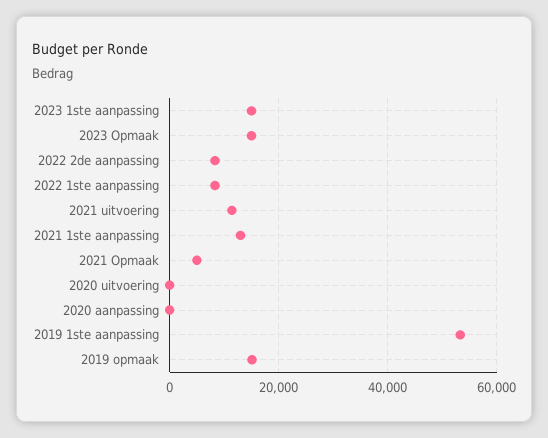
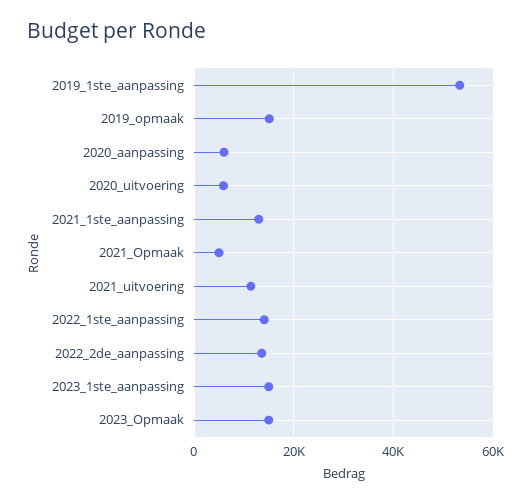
  {
    "2023 1ste aanpassing": 16000,
    "2023 Opmaak": 16000,
-   "2022 2de aanpassing": 8000,
+   "2022 2de aanpassing": 14000,
-   "2022 1ste aanpassing": 8000,
+   "2022 1ste aanpassing": 14000,
    "2021 uitvoering": 12000,
    "2021 1ste aanpassing": 14000,
    "2021 Opmaak": 6000,
-   "2020 uitvoering": 0,
+   "2020 uitvoering": 6000,
-   "2020 aanpassing": 0,
+   "2020 aanpassing": 6000,
    "2019 1ste aanpassing": 54000,
    "2019 opmaak": 16000
  }

